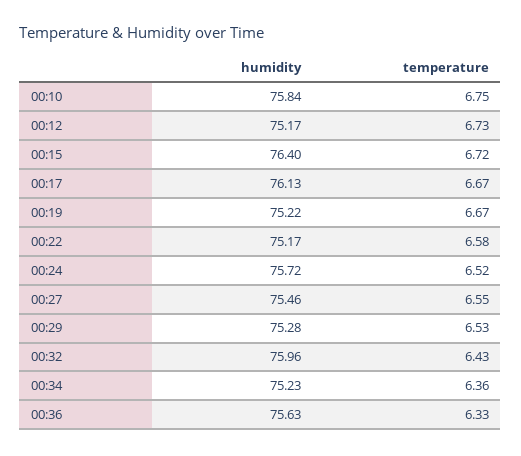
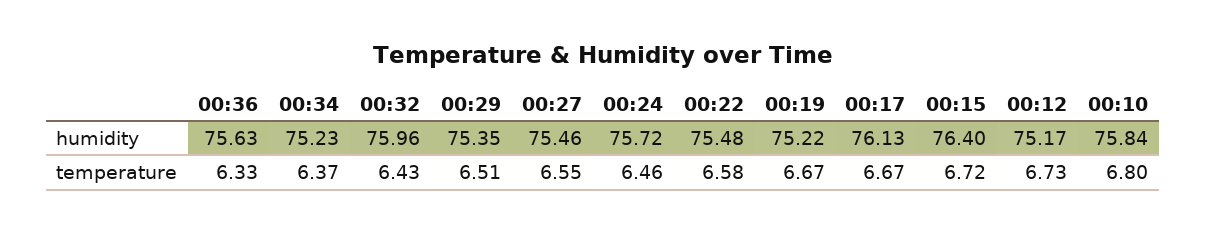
  {
    "humidity": {
      "00:10": 75.84,
      "00:12": 75.17,
      "00:15": 76.4,
      "00:17": 76.13,
      "00:19": 75.22,
-     "00:22": 75.17,
+     "00:22": 75.48,
      "00:24": 75.72,
      "00:27": 75.46,
-     "00:29": 75.28,
+     "00:29": 75.35,
      "00:32": 75.96,
      "00:34": 75.23,
      "00:36": 75.63
    },
    "temperature": {
-     "00:10": 6.75,
+     "00:10": 6.8,
      "00:12": 6.73,
      "00:15": 6.72,
      "00:17": 6.67,
      "00:19": 6.67,
      "00:22": 6.58,
-     "00:24": 6.52,
+     "00:24": 6.46,
      "00:27": 6.55,
-     "00:29": 6.53,
+     "00:29": 6.51,
      "00:32": 6.43,
-     "00:34": 6.36,
+     "00:34": 6.37,
      "00:36": 6.33
    }
  }

